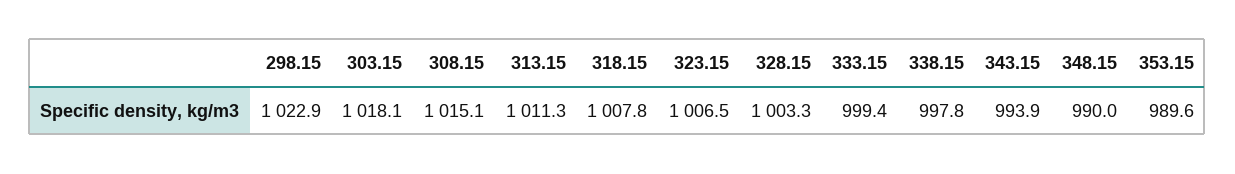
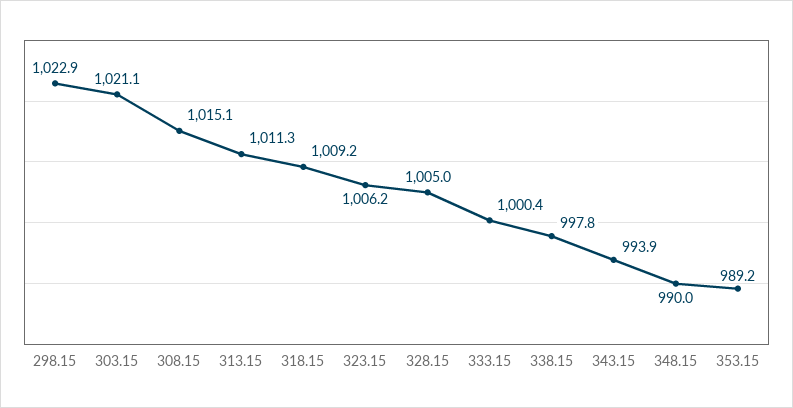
  {
    "298.15": 1022.9,
-   "303.15": 1018.1,
+   "303.15": 1021.1,
    "308.15": 1015.1,
    "313.15": 1011.3,
-   "318.15": 1007.8,
+   "318.15": 1009.2,
-   "323.15": 1006.5,
+   "323.15": 1006.2,
-   "328.15": 1003.3,
+   "328.15": 1005,
-   "333.15": 999.4,
+   "333.15": 1000.4,
    "338.15": 997.8,
    "343.15": 993.9,
    "348.15": 990,
-   "353.15": 989.6
+   "353.15": 989.2
  }

